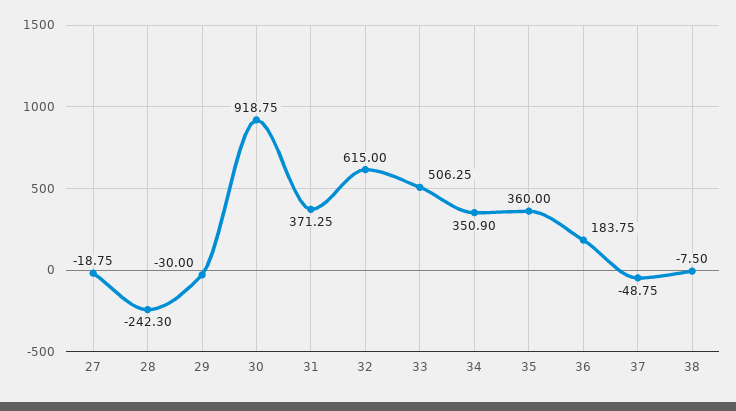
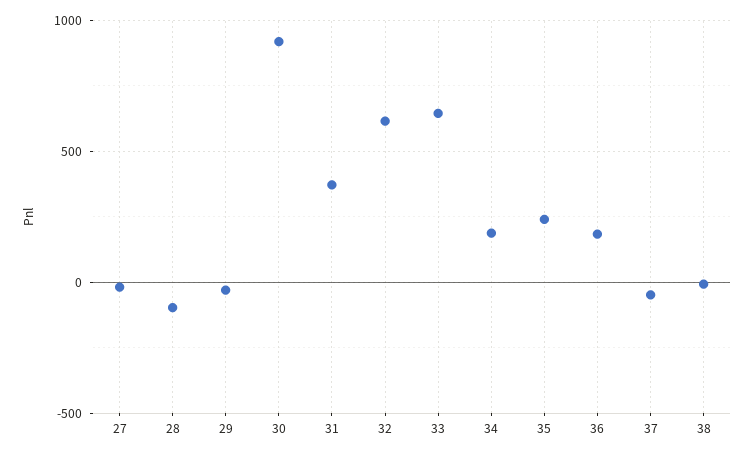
  {
    "27": -18.75,
-   "28": -242.3,
+   "28": -100,
    "29": -30,
    "30": 918.75,
    "31": 371.25,
    "32": 615,
-   "33": 506.25,
+   "33": 650,
-   "34": 350.9,
+   "34": 200,
-   "35": 360,
+   "35": 250,
    "36": 183.75,
    "37": -48.75,
    "38": -7.5
  }

